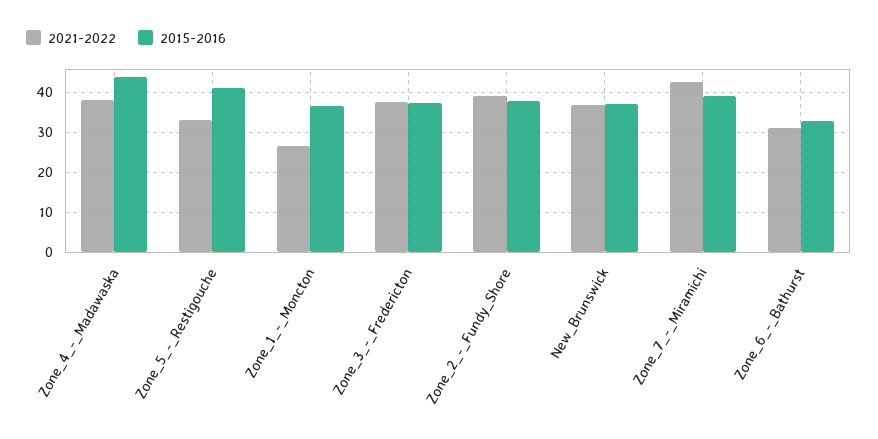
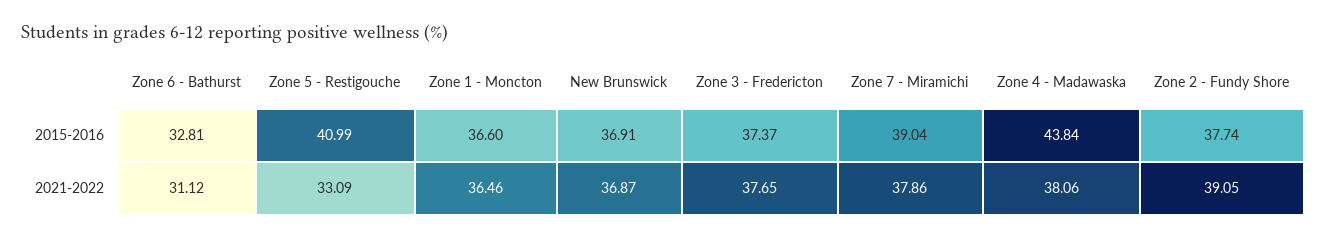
  {
    "2021-2022": {
      "Zone_4_-_Madawaska": 38.06,
      "Zone_5_-_Restigouche": 33.09,
-     "Zone_1_-_Moncton": 26,
+     "Zone_1_-_Moncton": 36.46,
      "Zone_3_-_Fredericton": 37.65,
      "Zone_2_-_Fundy_Shore": 39.05,
      "New_Brunswick": 36.87,
-     "Zone_7_-_Miramichi": 42,
+     "Zone_7_-_Miramichi": 37.86,
      "Zone_6_-_Bathurst": 31.12
    },
    "2015-2016": {
      "Zone_4_-_Madawaska": 43.84,
      "Zone_5_-_Restigouche": 40.99,
      "Zone_1_-_Moncton": 36.6,
      "Zone_3_-_Fredericton": 37.37,
      "Zone_2_-_Fundy_Shore": 37.74,
      "New_Brunswick": 36.91,
      "Zone_7_-_Miramichi": 39.04,
      "Zone_6_-_Bathurst": 32.81
    }
  }

